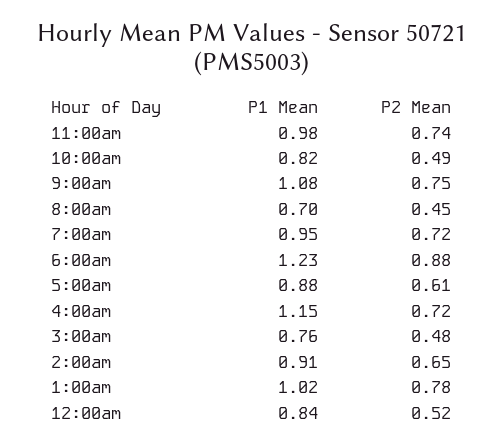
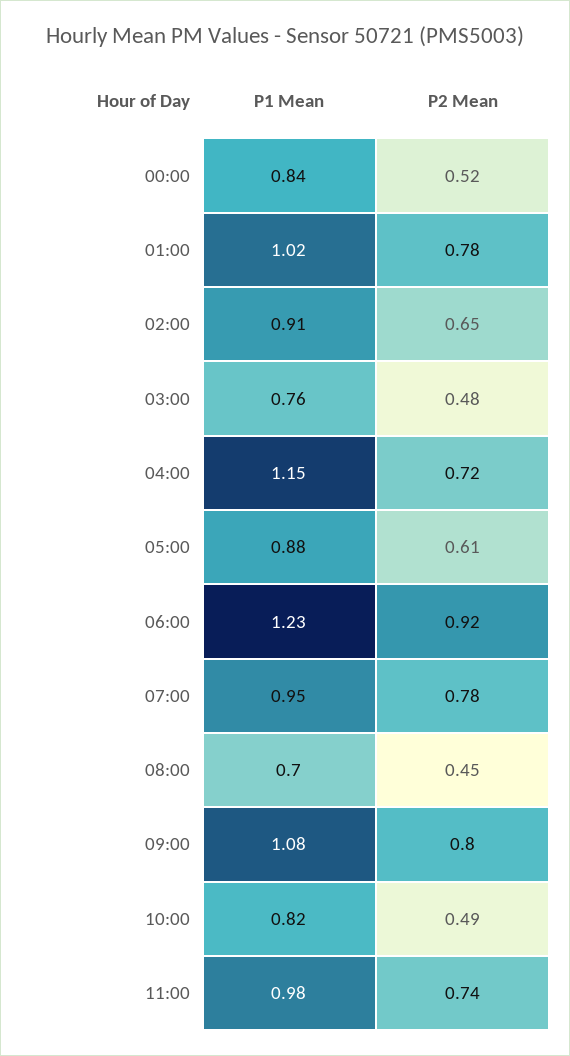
  {
    "P1 Mean": {
      "11:00am": 0.98,
      "10:00am": 0.82,
      "9:00am": 1.08,
      "8:00am": 0.7,
      "7:00am": 0.95,
      "6:00am": 1.23,
      "5:00am": 0.88,
      "4:00am": 1.15,
      "3:00am": 0.76,
      "2:00am": 0.91,
      "1:00am": 1.02,
      "12:00am": 0.84
    },
    "P2 Mean": {
      "11:00am": 0.74,
      "10:00am": 0.49,
-     "9:00am": 0.75,
+     "9:00am": 0.8,
      "8:00am": 0.45,
-     "7:00am": 0.72,
+     "7:00am": 0.78,
-     "6:00am": 0.88,
+     "6:00am": 0.92,
      "5:00am": 0.61,
      "4:00am": 0.72,
      "3:00am": 0.48,
      "2:00am": 0.65,
      "1:00am": 0.78,
      "12:00am": 0.52
    }
  }

